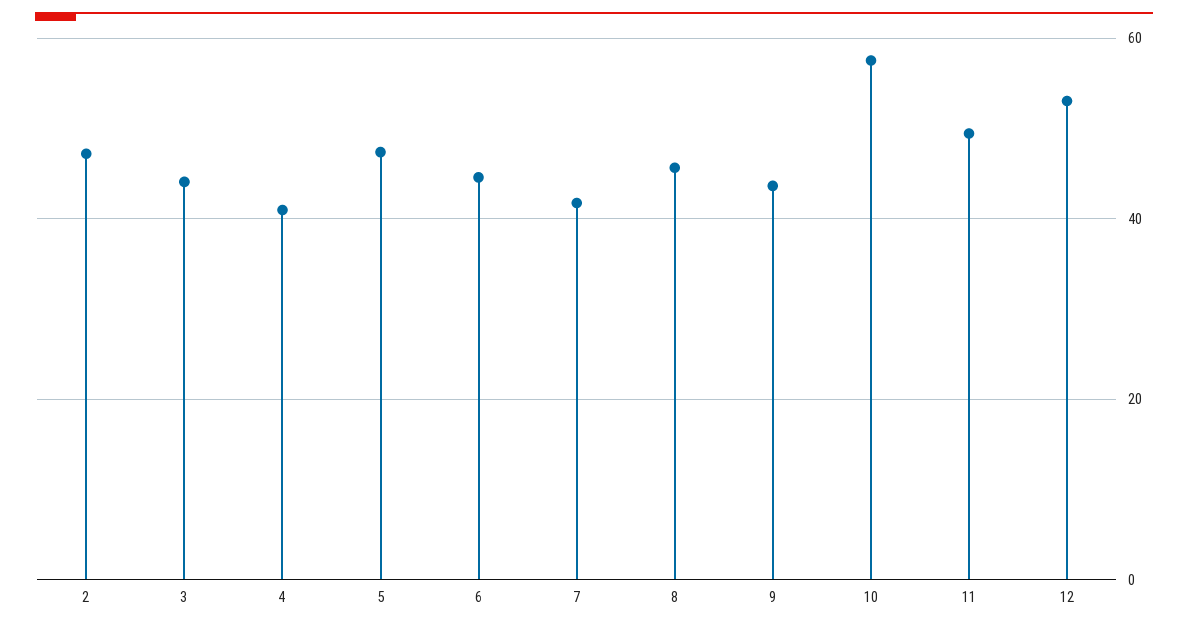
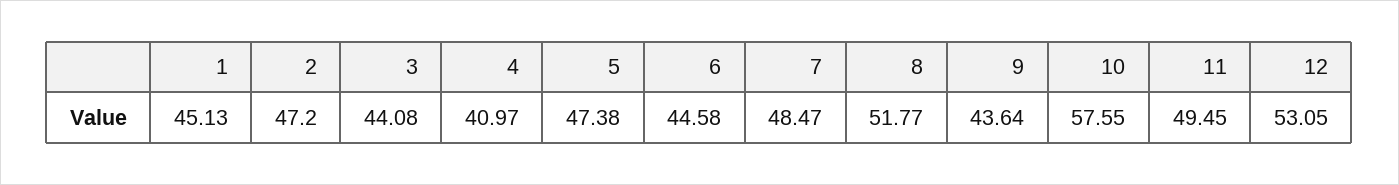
  {
    "2": 47.2,
    "3": 44.08,
    "4": 40.97,
    "5": 47.38,
    "6": 44.58,
-   "7": 42,
+   "7": 48.47,
-   "8": 46,
+   "8": 51.77,
    "9": 43.64,
    "10": 57.55,
    "11": 49.45,
-   "12": 53.05
+   "12": 53.05,
+   "1": 45.13
  }

